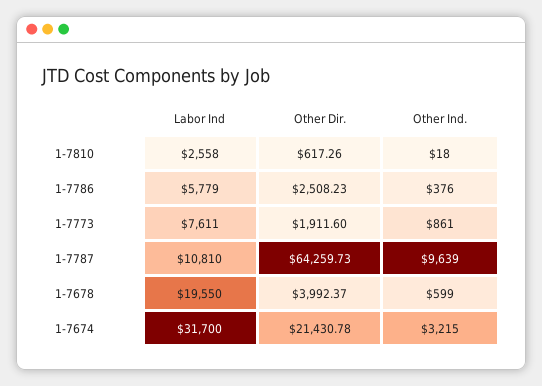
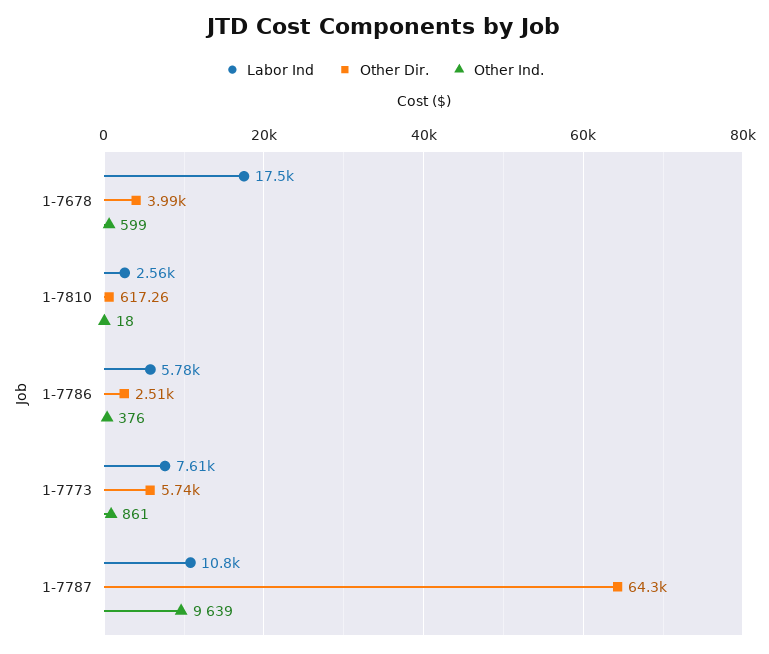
  {
    "Labor Ind": {
      "1-7810": 2558,
      "1-7786": 5779,
      "1-7773": 7611,
      "1-7787": 10810,
-     "1-7678": 19550,
+     "1-7678": 17500
-     "1-7674": 31700
    },
    "Other Dir.": {
      "1-7810": 617.26,
      "1-7786": 2508.23,
-     "1-7773": 1911.6,
+     "1-7773": 5740,
      "1-7787": 64259.73,
-     "1-7678": 3992.37,
+     "1-7678": 3992.37
-     "1-7674": 21430.78
    },
    "Other Ind.": {
      "1-7810": 18,
      "1-7786": 376,
      "1-7773": 861,
      "1-7787": 9639,
-     "1-7678": 599,
+     "1-7678": 599
-     "1-7674": 3215
    }
  }

